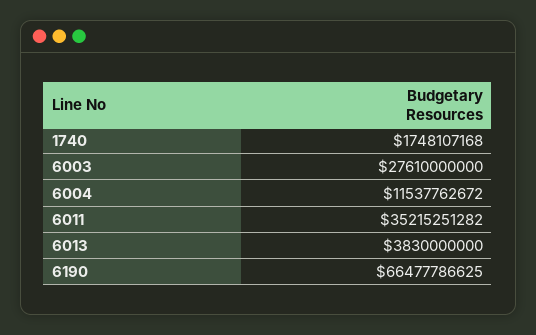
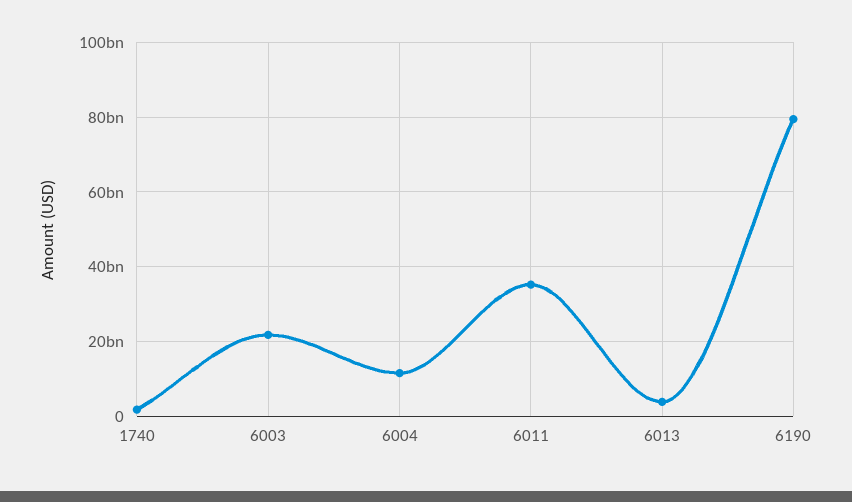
  {
    "1740": 1748107168,
-   "6003": 27610000000,
+   "6003": 22000000000,
    "6004": 11537762672,
    "6011": 35215251282,
    "6013": 3830000000,
-   "6190": 66477786625
+   "6190": 80000000000
  }

